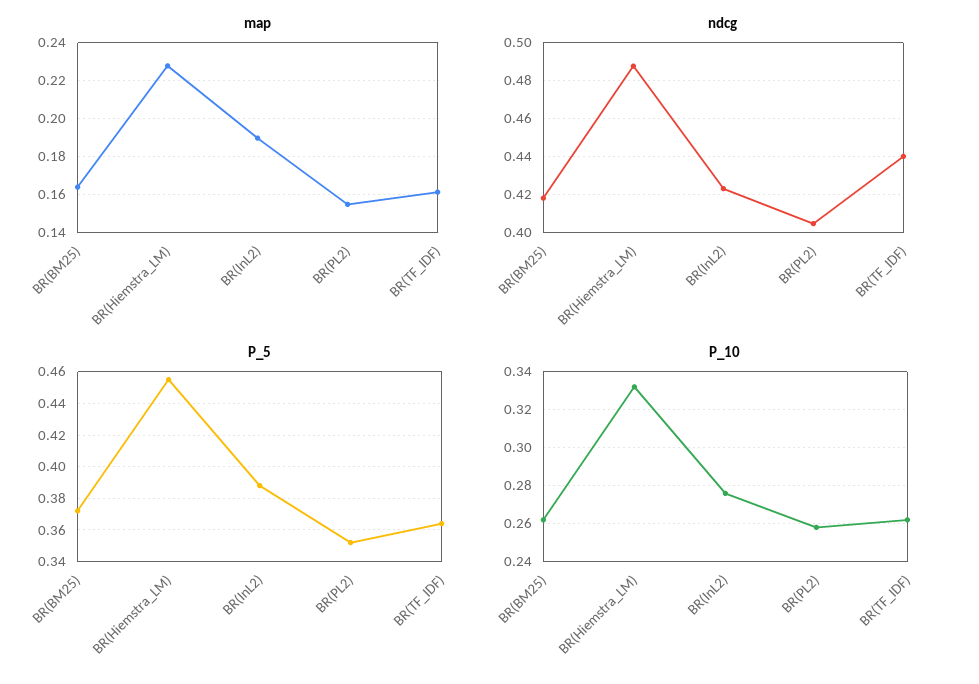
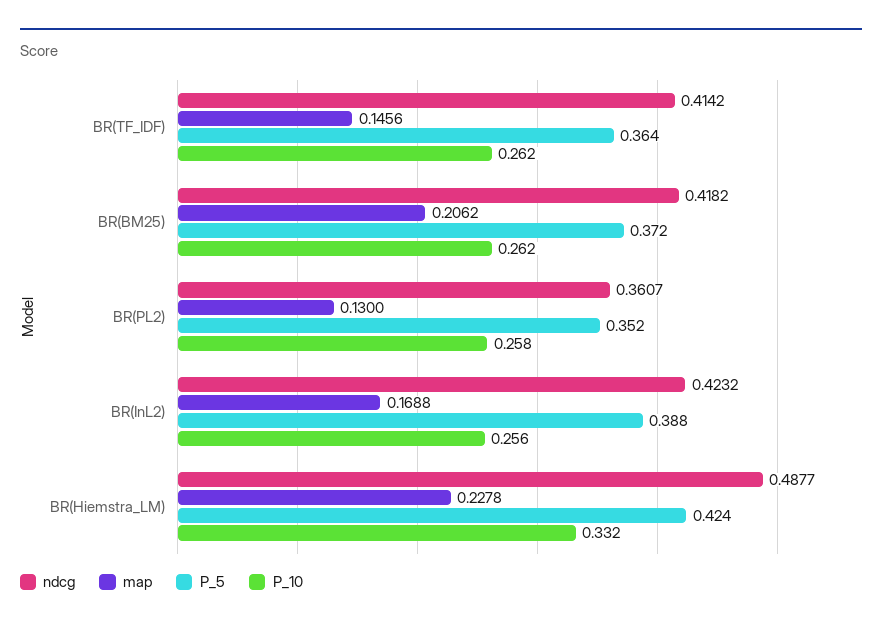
  {
    "map": {
-     "BR(BM25)": 0.165,
+     "BR(BM25)": 0.2062,
      "BR(Hiemstra_LM)": 0.2278,
-     "BR(InL2)": 0.19,
+     "BR(InL2)": 0.1688,
-     "BR(PL2)": 0.155,
+     "BR(PL2)": 0.13,
-     "BR(TF_IDF)": 0.16
+     "BR(TF_IDF)": 0.1456
    },
    "ndcg": {
      "BR(BM25)": 0.4182,
      "BR(Hiemstra_LM)": 0.4877,
      "BR(InL2)": 0.4232,
-     "BR(PL2)": 0.405,
+     "BR(PL2)": 0.3607,
-     "BR(TF_IDF)": 0.44
+     "BR(TF_IDF)": 0.4142
    },
    "P_5": {
      "BR(BM25)": 0.372,
-     "BR(Hiemstra_LM)": 0.455,
+     "BR(Hiemstra_LM)": 0.424,
      "BR(InL2)": 0.388,
      "BR(PL2)": 0.352,
      "BR(TF_IDF)": 0.364
    },
    "P_10": {
      "BR(BM25)": 0.262,
      "BR(Hiemstra_LM)": 0.332,
-     "BR(InL2)": 0.275,
+     "BR(InL2)": 0.256,
      "BR(PL2)": 0.258,
      "BR(TF_IDF)": 0.262
    }
  }

